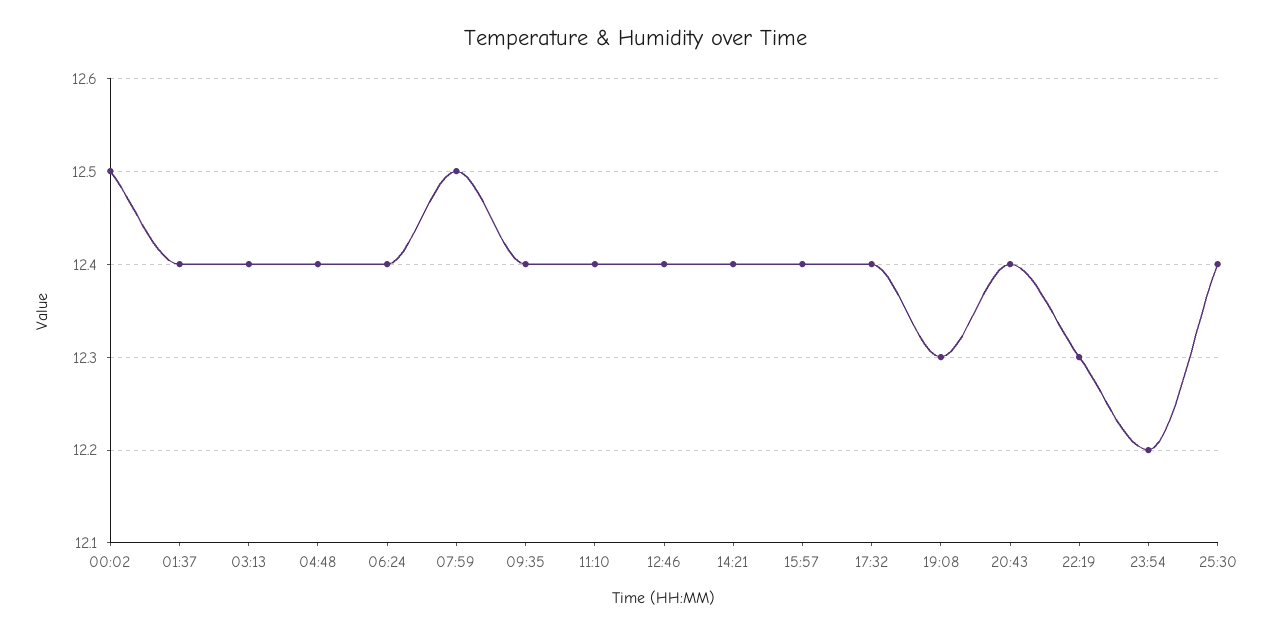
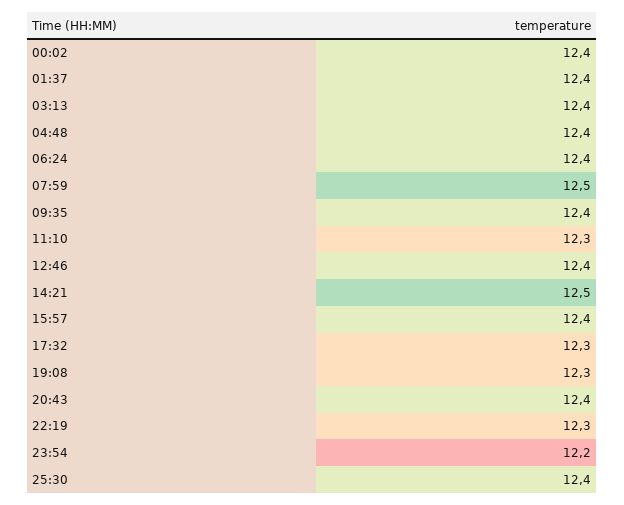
  {
-   "00:02": 12.5,
+   "00:02": 12.4,
    "01:37": 12.4,
    "03:13": 12.4,
    "04:48": 12.4,
    "06:24": 12.4,
    "07:59": 12.5,
    "09:35": 12.4,
-   "11:10": 12.4,
+   "11:10": 12.3,
    "12:46": 12.4,
-   "14:21": 12.4,
+   "14:21": 12.5,
    "15:57": 12.4,
-   "17:32": 12.4,
+   "17:32": 12.3,
    "19:08": 12.3,
    "20:43": 12.4,
    "22:19": 12.3,
    "23:54": 12.2,
    "25:30": 12.4
  }

